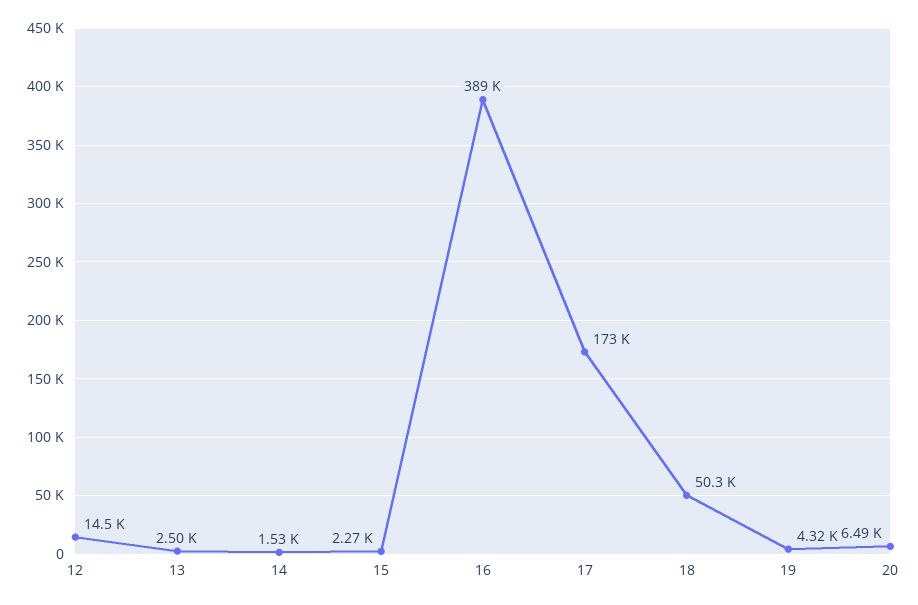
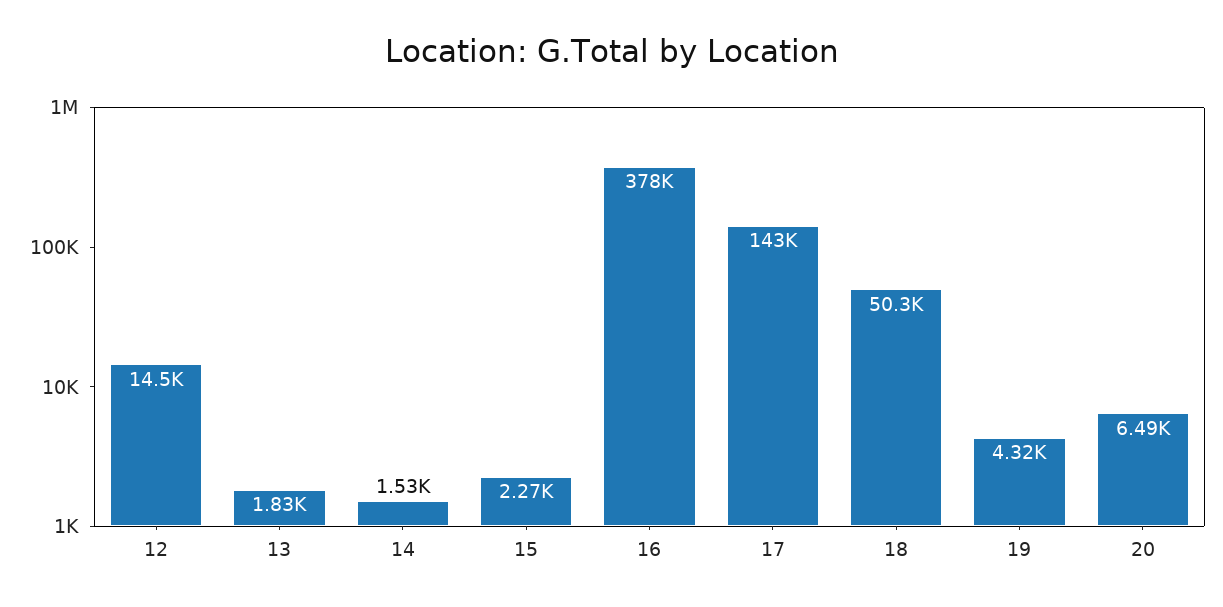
  {
    "12": 14500,
-   "13": 2500,
+   "13": 1830,
    "14": 1530,
    "15": 2270,
-   "16": 389000,
+   "16": 378000,
-   "17": 173000,
+   "17": 143000,
    "18": 50300,
    "19": 4320,
    "20": 6490
  }

